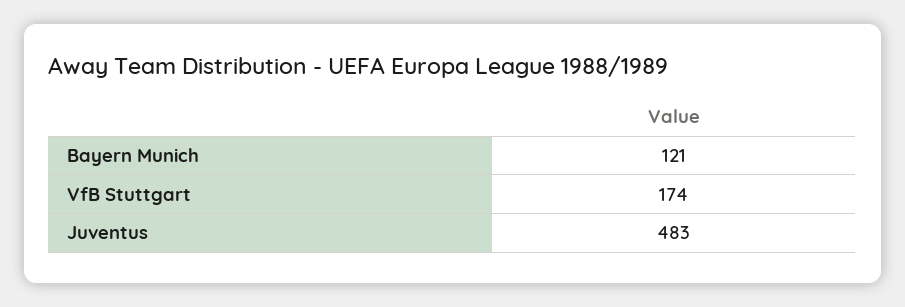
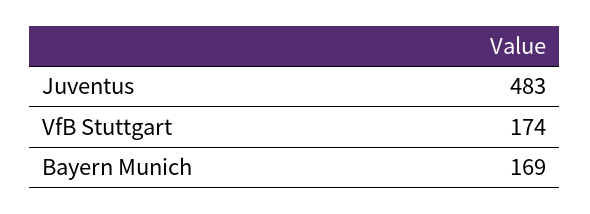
  {
-   "Bayern Munich": 121,
+   "Bayern Munich": 169,
    "VfB Stuttgart": 174,
    "Juventus": 483
  }

